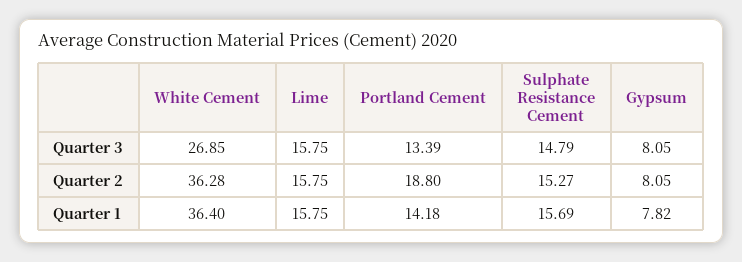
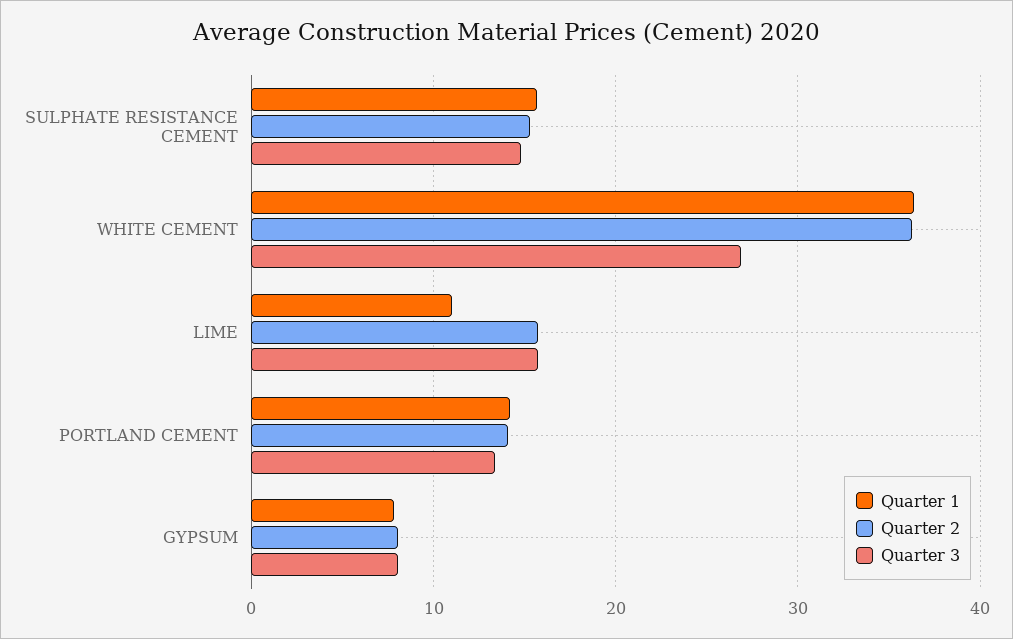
  {
    "Quarter 3": {
      "White Cement": 26.85,
      "Lime": 15.75,
      "Portland Cement": 13.39,
      "Sulphate Resistance Cement": 14.79,
      "Gypsum": 8.05
    },
    "Quarter 2": {
      "White Cement": 36.28,
      "Lime": 15.75,
-     "Portland Cement": 18.8,
+     "Portland Cement": 14,
      "Sulphate Resistance Cement": 15.27,
      "Gypsum": 8.05
    },
    "Quarter 1": {
      "White Cement": 36.4,
-     "Lime": 15.75,
+     "Lime": 11,
      "Portland Cement": 14.18,
      "Sulphate Resistance Cement": 15.69,
      "Gypsum": 7.82
    }
  }

